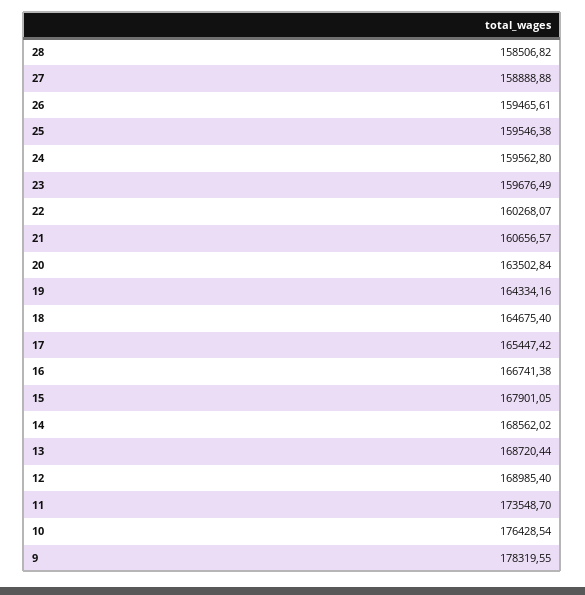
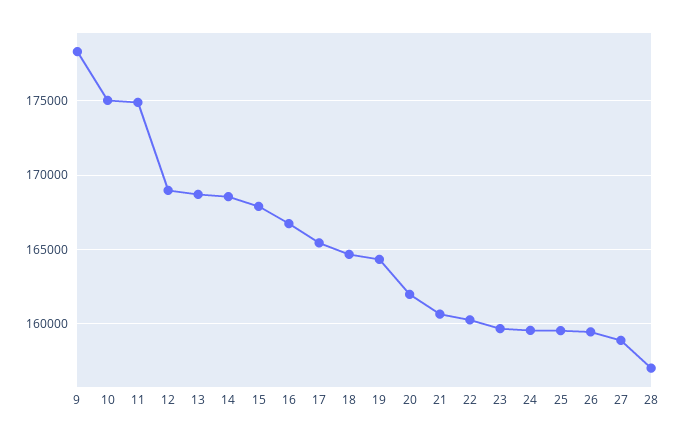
  {
-   "28": 158506.82,
+   "28": 157000,
    "27": 158888.88,
    "26": 159465.61,
    "25": 159546.38,
    "24": 159562.8,
    "23": 159676.49,
    "22": 160268.07,
    "21": 160656.57,
-   "20": 163502.84,
+   "20": 162000,
    "19": 164334.16,
    "18": 164675.4,
    "17": 165447.42,
    "16": 166741.38,
    "15": 167901.05,
    "14": 168562.02,
    "13": 168720.44,
    "12": 168985.4,
-   "11": 173548.7,
+   "11": 175000,
-   "10": 176428.54,
+   "10": 175000,
    "9": 178319.55
  }

